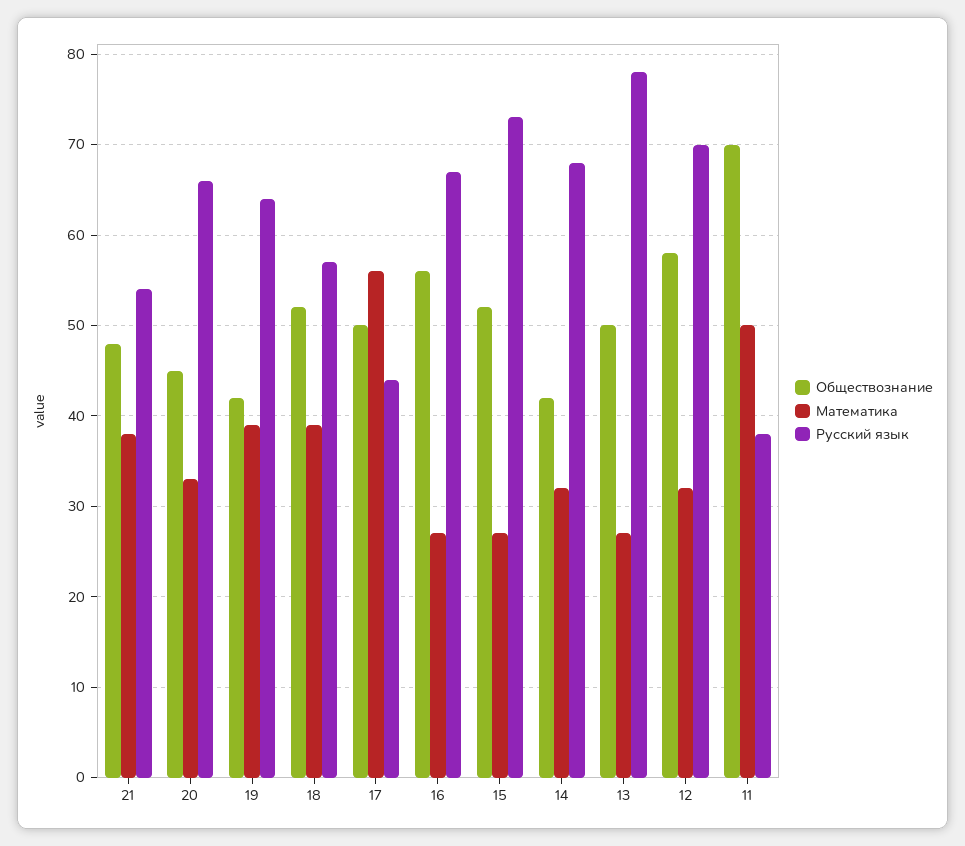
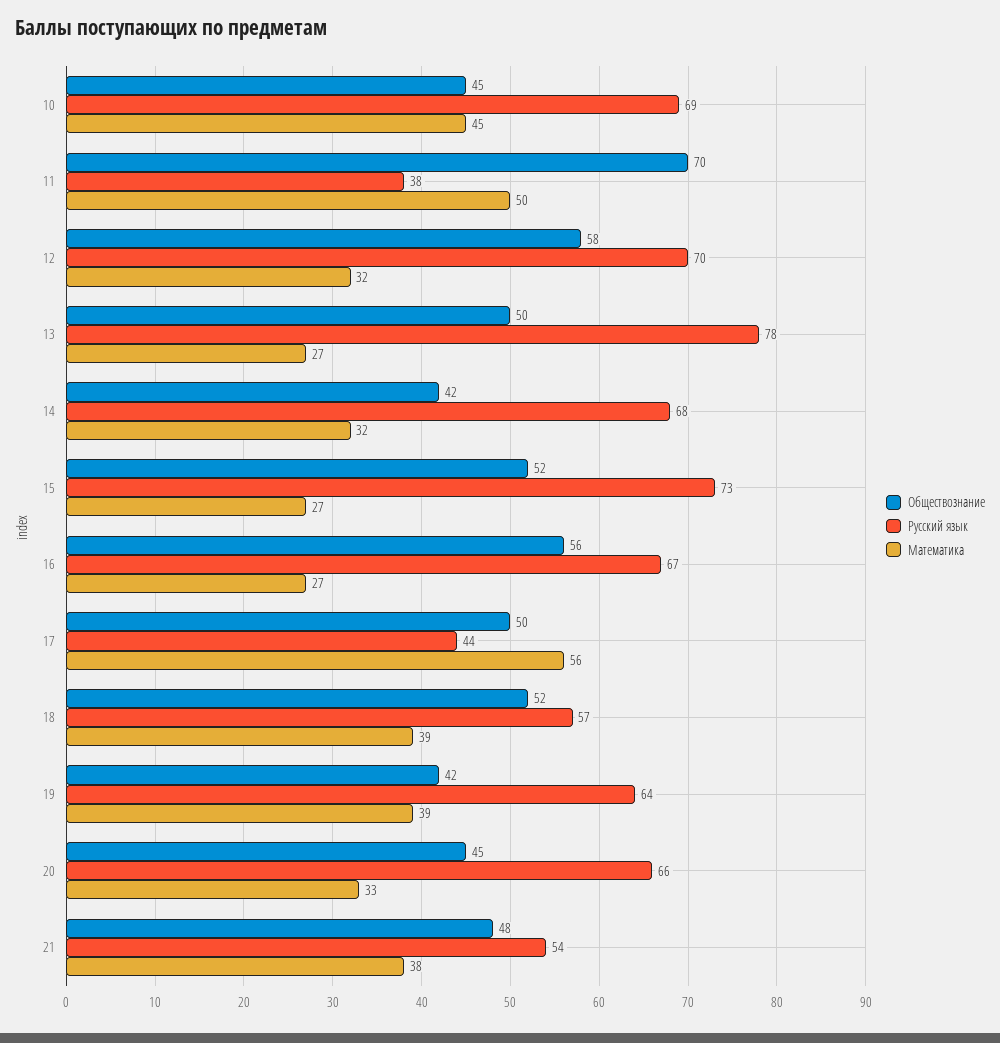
  {
    "Обществознание": {
      "21": 48,
      "20": 45,
      "19": 42,
      "18": 52,
      "17": 50,
      "16": 56,
      "15": 52,
      "14": 42,
      "13": 50,
      "12": 58,
-     "11": 70
+     "11": 70,
+     "10": 45
    },
    "Математика": {
      "21": 38,
      "20": 33,
      "19": 39,
      "18": 39,
      "17": 56,
      "16": 27,
      "15": 27,
      "14": 32,
      "13": 27,
      "12": 32,
-     "11": 50
+     "11": 50,
+     "10": 45
    },
    "Русский язык": {
      "21": 54,
      "20": 66,
      "19": 64,
      "18": 57,
      "17": 44,
      "16": 67,
      "15": 73,
      "14": 68,
      "13": 78,
      "12": 70,
-     "11": 38
+     "11": 38,
+     "10": 69
    }
  }

